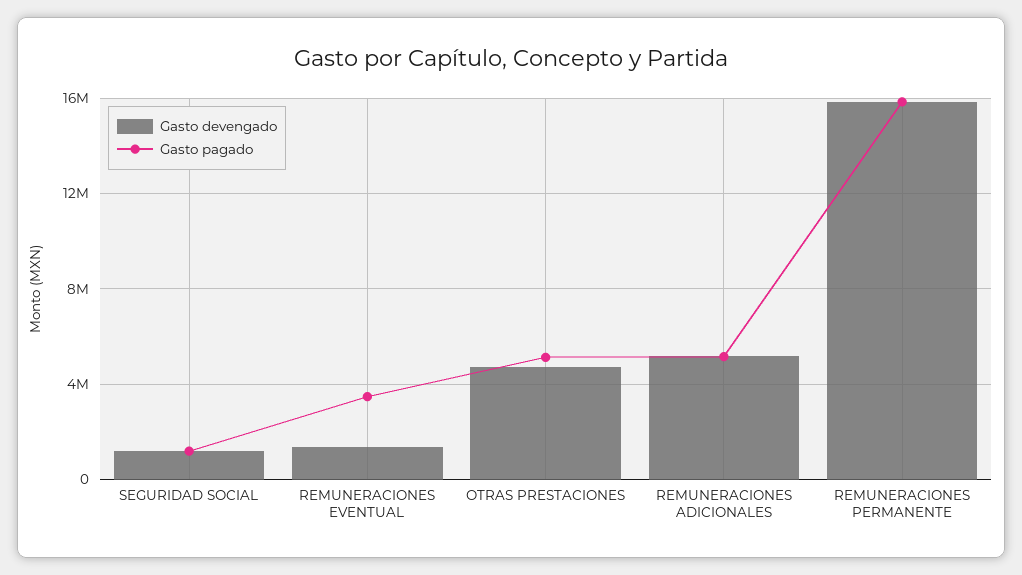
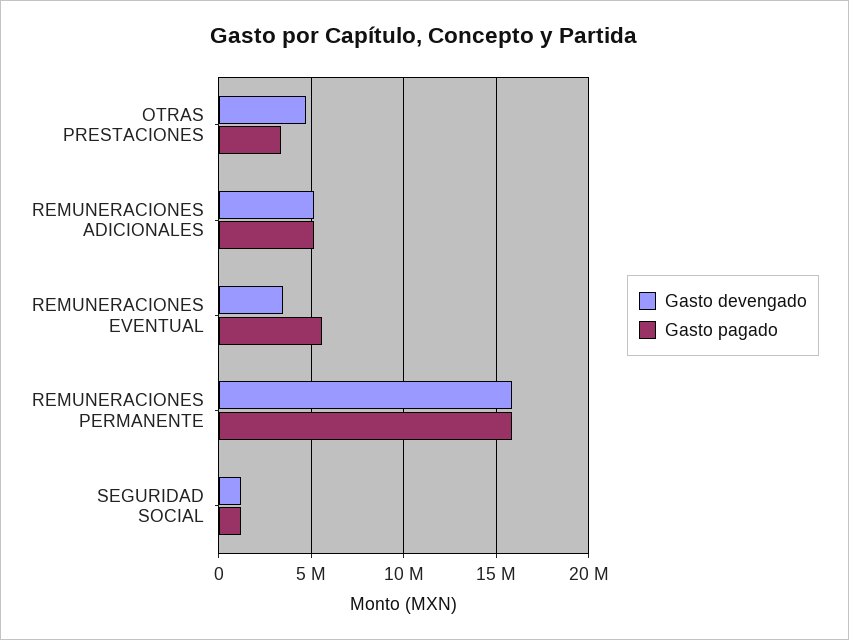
  {
    "Gasto devengado": {
      "SEGURIDAD SOCIAL": 1000000,
-     "REMUNERACIONES EVENTUAL": 1500000,
+     "REMUNERACIONES EVENTUAL": 3500000,
      "OTRAS PRESTACIONES": 4500000,
      "REMUNERACIONES ADICIONALES": 5000000,
      "REMUNERACIONES PERMANENTE": 16000000
    },
    "Gasto pagado": {
      "SEGURIDAD SOCIAL": 1000000,
-     "REMUNERACIONES EVENTUAL": 3500000,
+     "REMUNERACIONES EVENTUAL": 5500000,
-     "OTRAS PRESTACIONES": 5000000,
+     "OTRAS PRESTACIONES": 3500000,
      "REMUNERACIONES ADICIONALES": 5000000,
      "REMUNERACIONES PERMANENTE": 16000000
    }
  }

